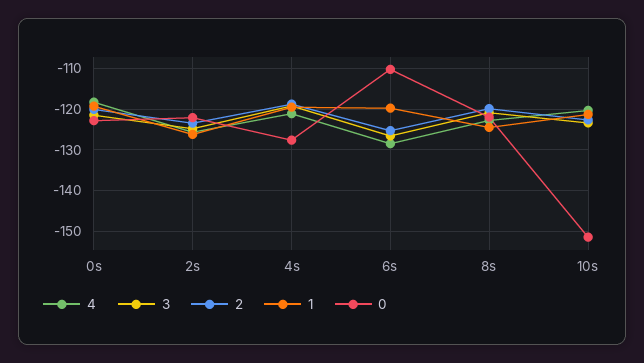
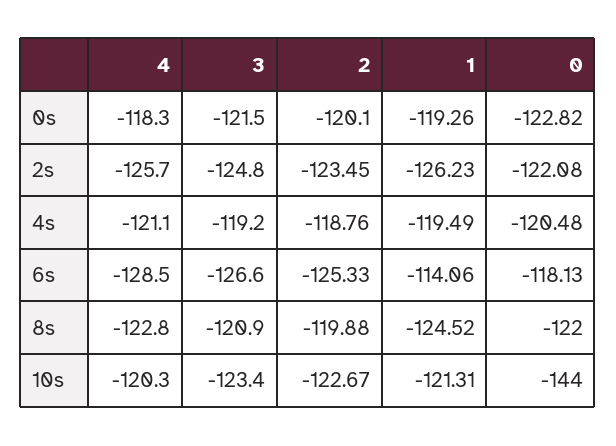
  {
    "4": {
      "0s": -118.3,
      "2s": -125.7,
      "4s": -121.1,
      "6s": -128.5,
      "8s": -122.8,
      "10s": -120.3
    },
    "3": {
      "0s": -121.5,
      "2s": -124.8,
      "4s": -119.2,
      "6s": -126.6,
      "8s": -120.9,
      "10s": -123.4
    },
    "2": {
      "0s": -120.1,
      "2s": -123.45,
      "4s": -118.76,
      "6s": -125.33,
      "8s": -119.88,
      "10s": -122.67
    },
    "1": {
      "0s": -119.26,
      "2s": -126.23,
      "4s": -119.49,
-     "6s": -120,
+     "6s": -114.06,
      "8s": -124.52,
      "10s": -121.31
    },
    "0": {
      "0s": -122.82,
      "2s": -122.08,
-     "4s": -128,
+     "4s": -120.48,
-     "6s": -110,
+     "6s": -118.13,
      "8s": -122,
-     "10s": -152
+     "10s": -144
    }
  }

